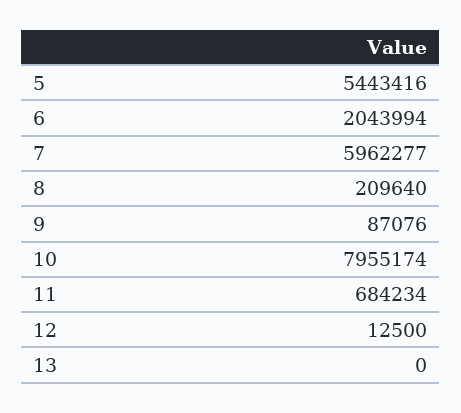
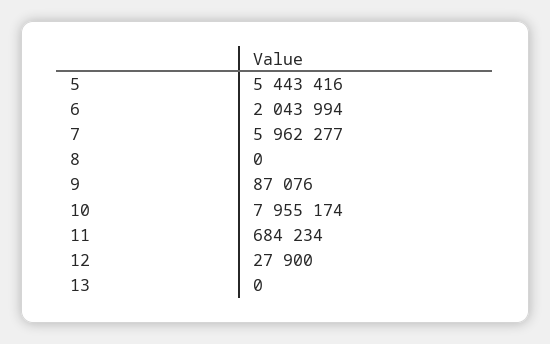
  {
    "5": 5443416,
    "6": 2043994,
    "7": 5962277,
-   "8": 209640,
+   "8": 0,
    "9": 87076,
    "10": 7955174,
    "11": 684234,
-   "12": 12500,
+   "12": 27900,
    "13": 0
  }

